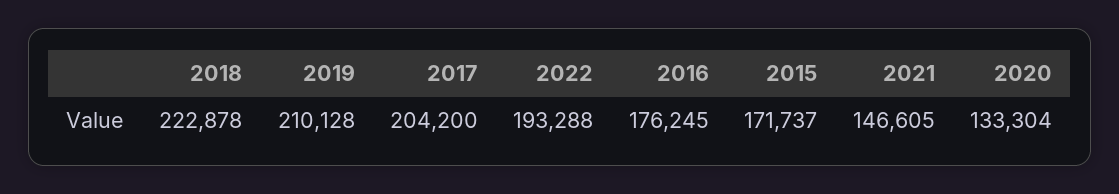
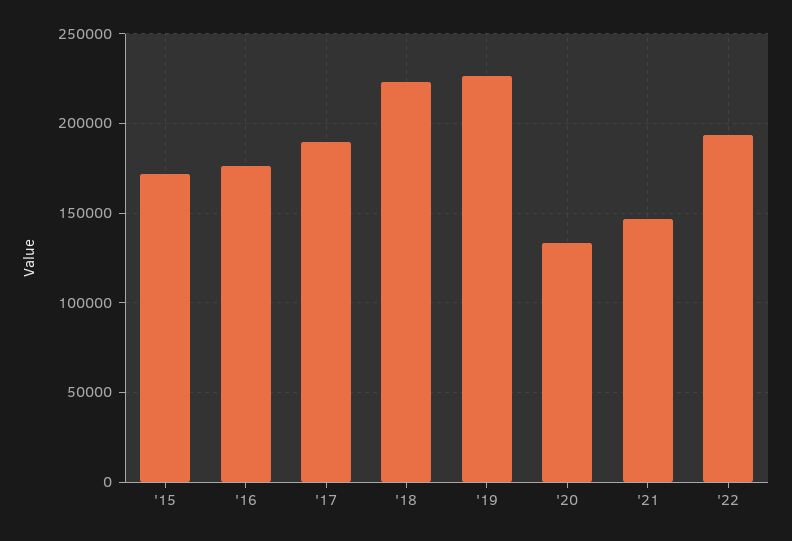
  {
    "2018": 222878,
-   "2019": 210128,
+   "2019": 225000,
-   "2017": 204200,
+   "2017": 190000,
    "2022": 193288,
    "2016": 176245,
    "2015": 171737,
    "2021": 146605,
    "2020": 133304
  }

